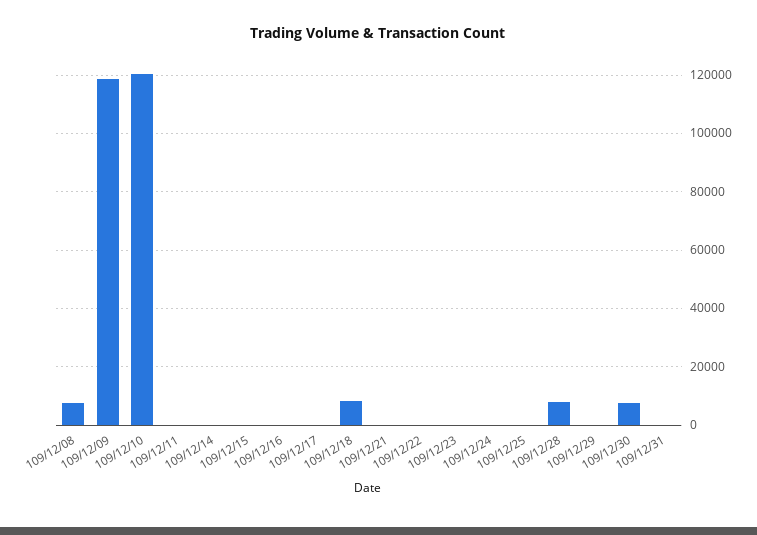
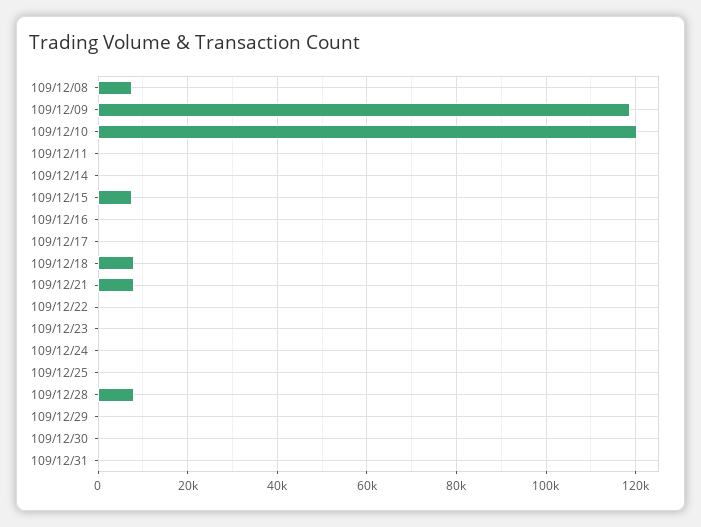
  {
    "109/12/08": 8000,
    "109/12/09": 118000,
    "109/12/10": 120000,
    "109/12/11": 0,
    "109/12/14": 0,
-   "109/12/15": 0,
+   "109/12/15": 8000,
    "109/12/16": 0,
    "109/12/17": 0,
    "109/12/18": 8000,
-   "109/12/21": 0,
+   "109/12/21": 8000,
    "109/12/22": 0,
    "109/12/23": 0,
    "109/12/24": 0,
    "109/12/25": 0,
    "109/12/28": 8000,
    "109/12/29": 0,
-   "109/12/30": 7500,
+   "109/12/30": 0,
    "109/12/31": 0
  }

